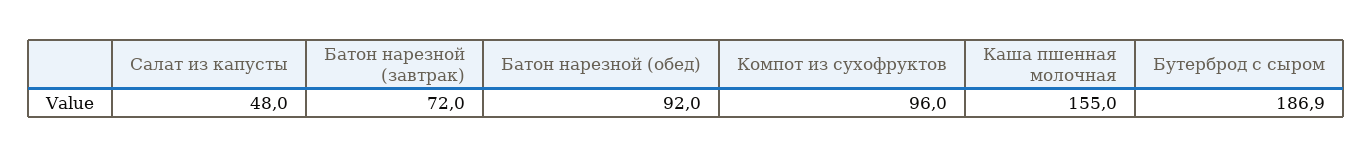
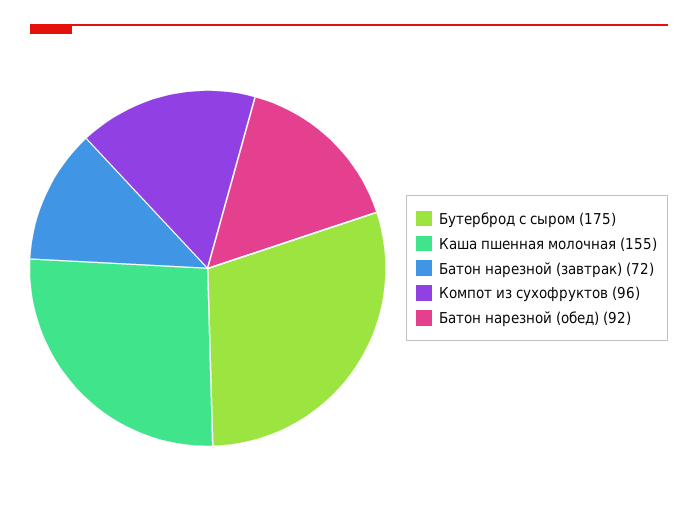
  {
-   "Салат из капусты": 48,
    "Батон нарезной (завтрак)": 72,
    "Батон нарезной (обед)": 92,
    "Компот из сухофруктов": 96,
    "Каша пшенная молочная": 155,
-   "Бутерброд с сыром": 186.9
+   "Бутерброд с сыром": 175
  }

